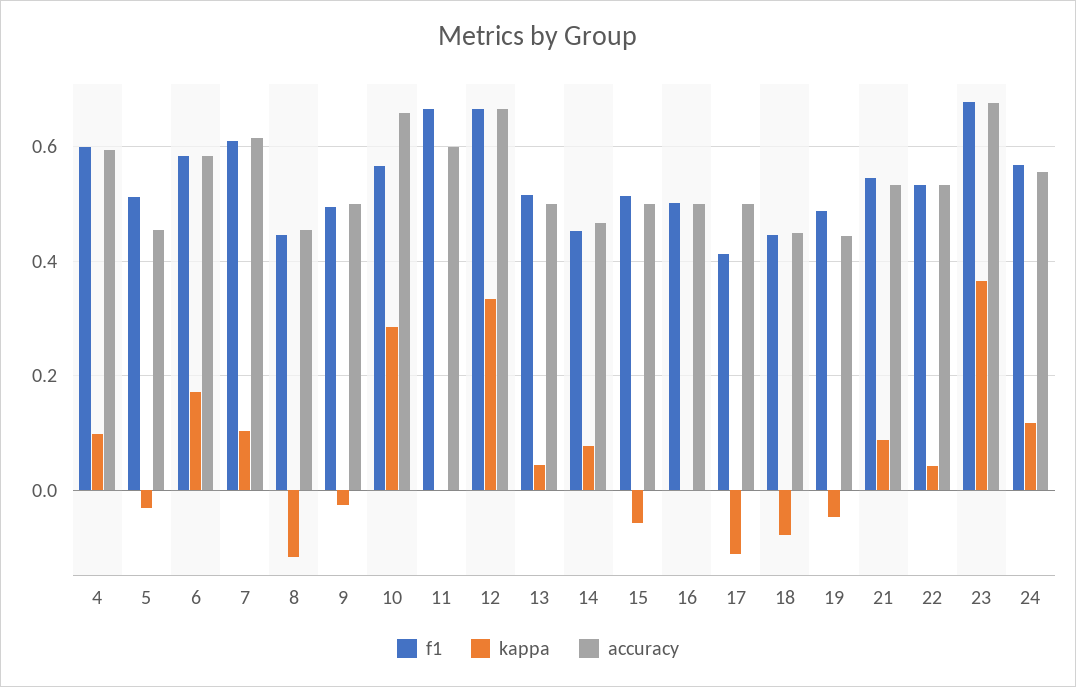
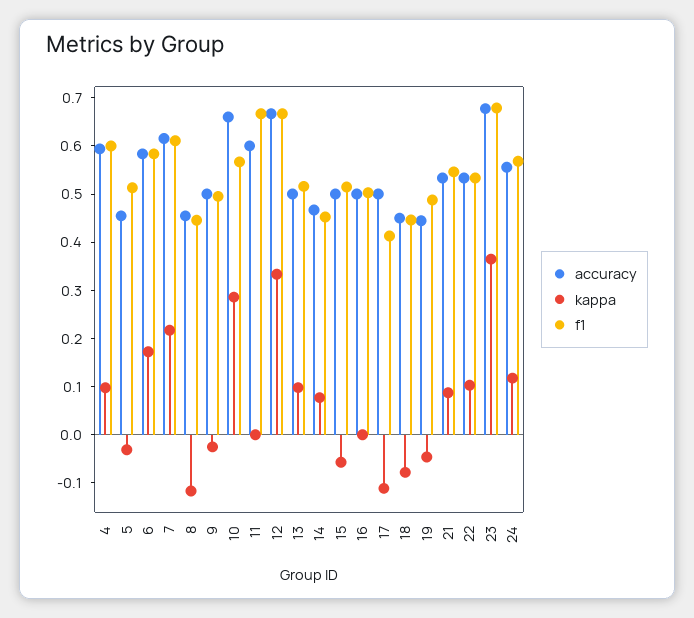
  {
    "f1": {
      "4": 0.6,
      "5": 0.52,
      "6": 0.58,
      "7": 0.62,
      "8": 0.44,
      "9": 0.5,
      "10": 0.56,
      "11": 0.66,
      "12": 0.66,
      "13": 0.52,
      "14": 0.46,
      "15": 0.52,
      "16": 0.5,
      "17": 0.42,
      "18": 0.44,
      "19": 0.48,
      "21": 0.54,
      "22": 0.54,
      "23": 0.68,
      "24": 0.56
    },
    "kappa": {
      "4": 0.1,
      "5": -0.04,
      "6": 0.18,
-     "7": 0.1,
+     "7": 0.22,
      "8": -0.12,
      "9": -0.02,
      "10": 0.28,
      "11": 0,
      "12": 0.34,
-     "13": 0.04,
+     "13": 0.1,
      "14": 0.08,
      "15": -0.06,
      "16": 0,
      "17": -0.12,
      "18": -0.08,
      "19": -0.04,
      "21": 0.08,
-     "22": 0.04,
+     "22": 0.1,
      "23": 0.36,
      "24": 0.12
    },
    "accuracy": {
      "4": 0.6,
      "5": 0.46,
      "6": 0.58,
      "7": 0.62,
      "8": 0.46,
      "9": 0.5,
      "10": 0.66,
      "11": 0.6,
      "12": 0.66,
      "13": 0.5,
      "14": 0.46,
      "15": 0.5,
      "16": 0.5,
      "17": 0.5,
      "18": 0.46,
      "19": 0.44,
      "21": 0.54,
      "22": 0.54,
      "23": 0.68,
      "24": 0.56
    }
  }

